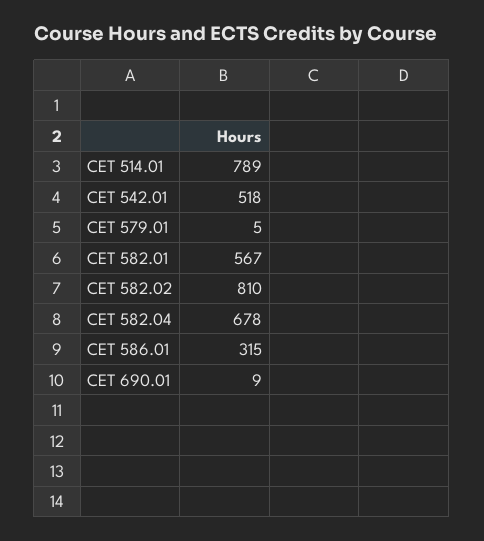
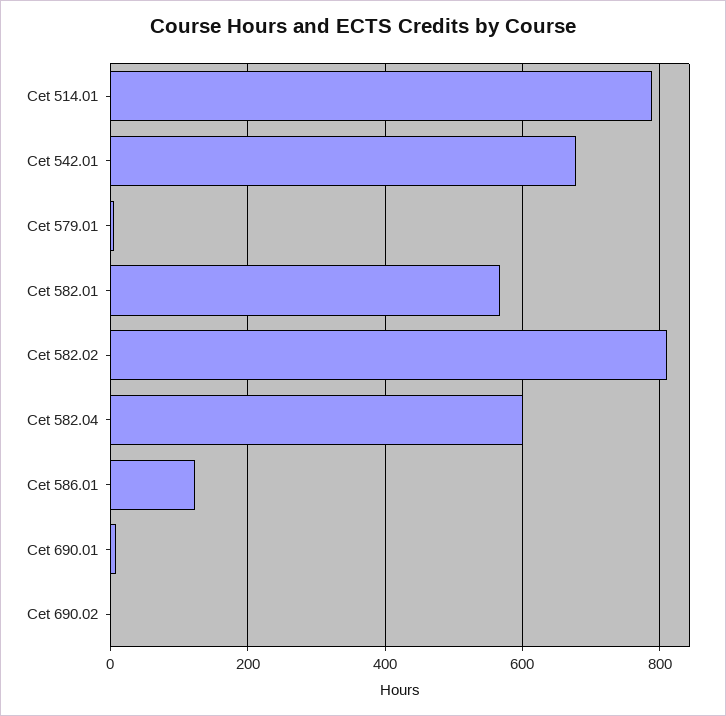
  {
    "CET 514.01": 789,
-   "CET 542.01": 518,
+   "CET 542.01": 680,
    "CET 579.01": 5,
    "CET 582.01": 567,
    "CET 582.02": 810,
-   "CET 582.04": 678,
+   "CET 582.04": 600,
-   "CET 586.01": 315,
+   "CET 586.01": 120,
-   "CET 690.01": 9
+   "CET 690.01": 9,
+   "Cet 690.02": 0
  }

